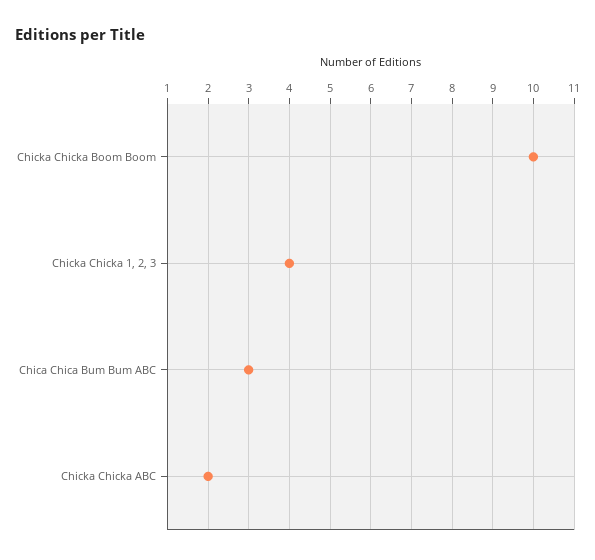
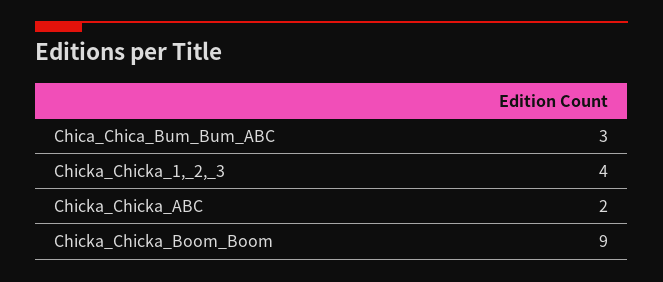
  {
-   "Chicka Chicka Boom Boom": 10,
+   "Chicka Chicka Boom Boom": 9,
    "Chicka Chicka 1, 2, 3": 4,
    "Chica Chica Bum Bum ABC": 3,
    "Chicka Chicka ABC": 2
  }

